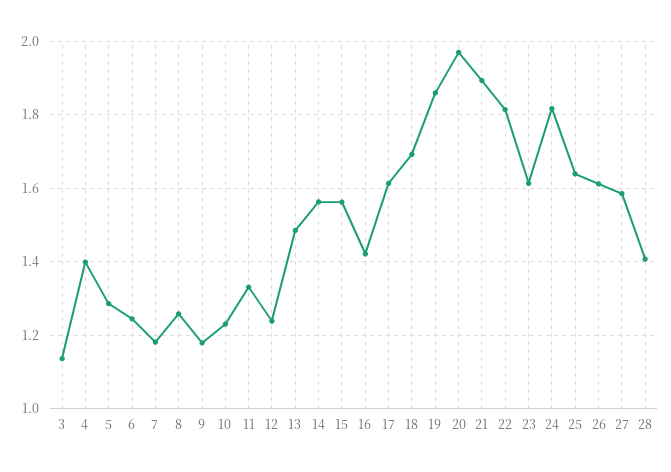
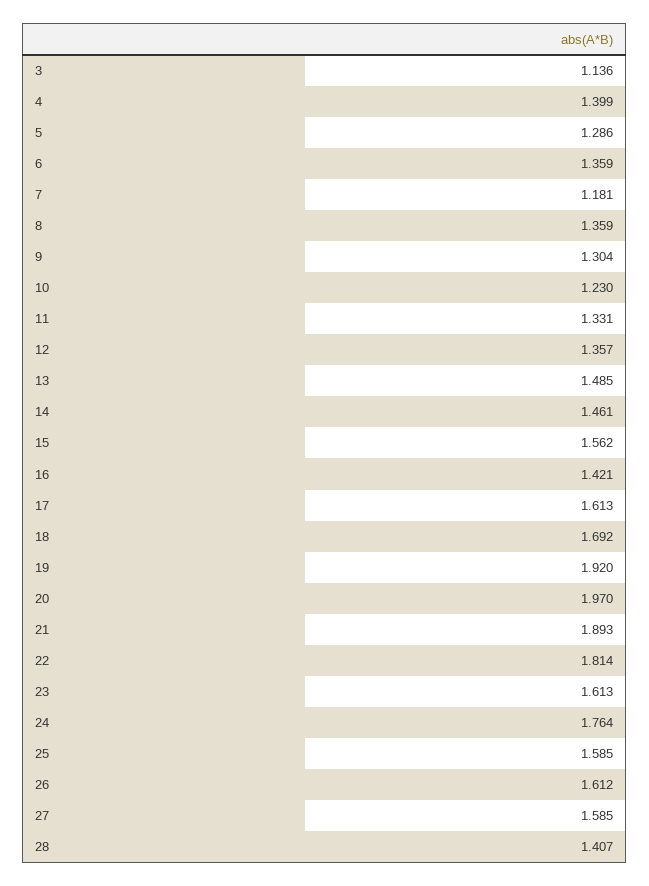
  {
    "3": 1.136,
    "4": 1.399,
    "5": 1.286,
-   "6": 1.24,
+   "6": 1.359,
    "7": 1.181,
-   "8": 1.26,
+   "8": 1.359,
-   "9": 1.18,
+   "9": 1.304,
    "10": 1.23,
    "11": 1.331,
-   "12": 1.24,
+   "12": 1.357,
    "13": 1.485,
-   "14": 1.56,
+   "14": 1.461,
    "15": 1.562,
    "16": 1.421,
    "17": 1.613,
    "18": 1.692,
-   "19": 1.86,
+   "19": 1.92,
    "20": 1.97,
    "21": 1.893,
    "22": 1.814,
    "23": 1.613,
-   "24": 1.82,
+   "24": 1.764,
-   "25": 1.64,
+   "25": 1.585,
    "26": 1.612,
    "27": 1.585,
    "28": 1.407
  }

